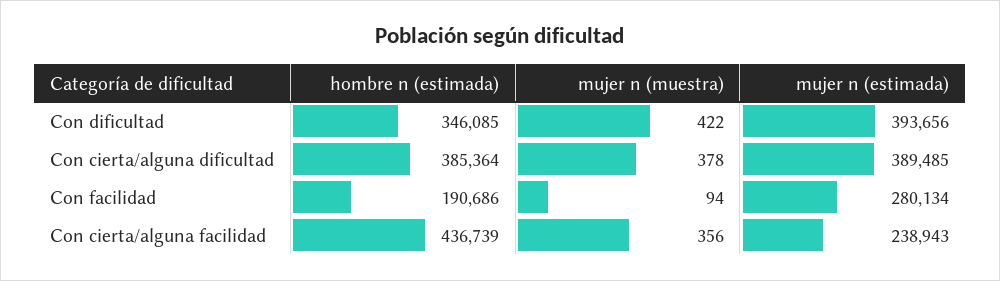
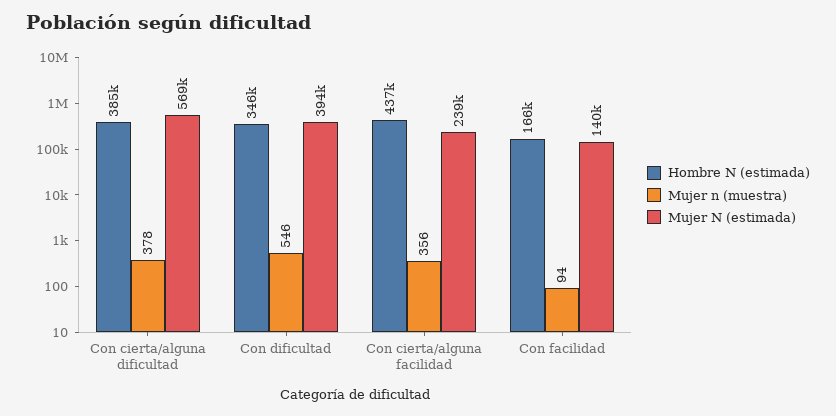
  {
    "hombre n (estimada)": {
      "Con dificultad": 346085,
      "Con cierta/alguna dificultad": 385364,
-     "Con facilidad": 190686,
+     "Con facilidad": 166000,
      "Con cierta/alguna facilidad": 436739
    },
    "mujer n (muestra)": {
-     "Con dificultad": 422,
+     "Con dificultad": 546,
      "Con cierta/alguna dificultad": 378,
      "Con facilidad": 94,
      "Con cierta/alguna facilidad": 356
    },
    "mujer n (estimada)": {
      "Con dificultad": 393656,
-     "Con cierta/alguna dificultad": 389485,
+     "Con cierta/alguna dificultad": 569000,
-     "Con facilidad": 280134,
+     "Con facilidad": 140000,
      "Con cierta/alguna facilidad": 238943
    }
  }

